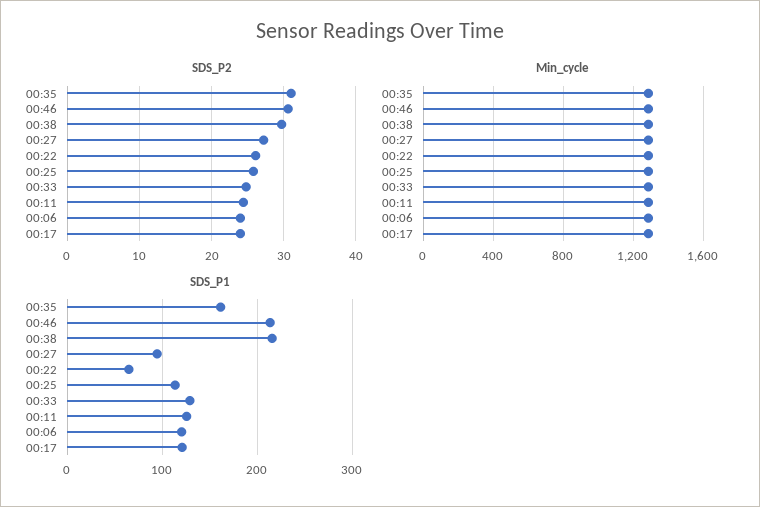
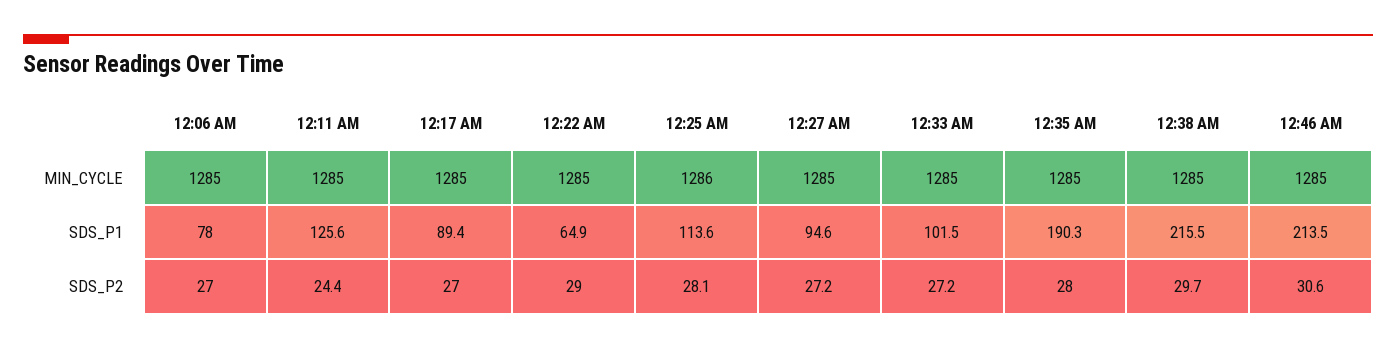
  {
    "SDS_P2": {
-     "00:35": 31,
+     "00:35": 28,
      "00:46": 30.6,
      "00:38": 29.7,
      "00:27": 27.2,
-     "00:22": 26,
+     "00:22": 29,
-     "00:25": 26,
+     "00:25": 28.1,
-     "00:33": 25,
+     "00:33": 27.2,
      "00:11": 24.4,
-     "00:06": 24,
+     "00:06": 27,
-     "00:17": 24
+     "00:17": 27
    },
    "Min_cycle": {
      "00:35": 1285,
      "00:46": 1285,
      "00:38": 1285,
      "00:27": 1285,
      "00:22": 1285,
      "00:25": 1286,
      "00:33": 1285,
      "00:11": 1285,
      "00:06": 1285,
      "00:17": 1285
    },
    "SDS_P1": {
-     "00:35": 160,
+     "00:35": 190.3,
      "00:46": 213.5,
      "00:38": 215.5,
      "00:27": 94.6,
      "00:22": 64.9,
      "00:25": 113.6,
-     "00:33": 130,
+     "00:33": 101.5,
      "00:11": 125.6,
-     "00:06": 120,
+     "00:06": 78,
-     "00:17": 120
+     "00:17": 89.4
    }
  }

